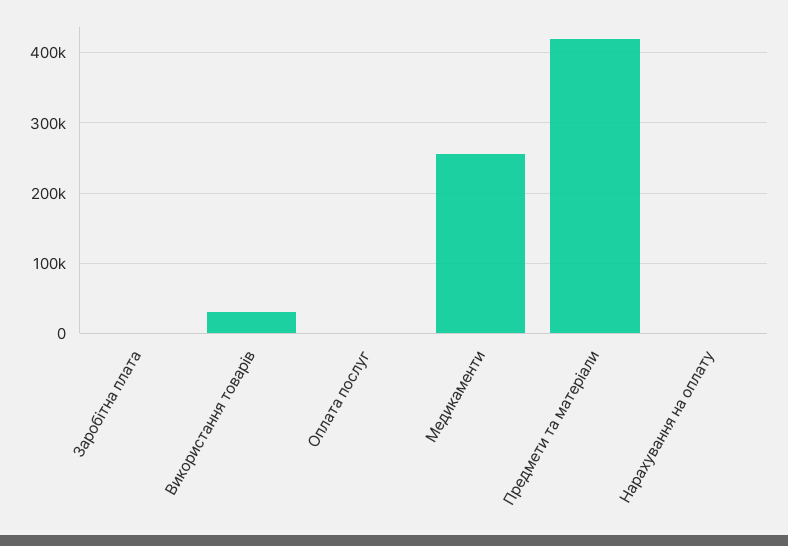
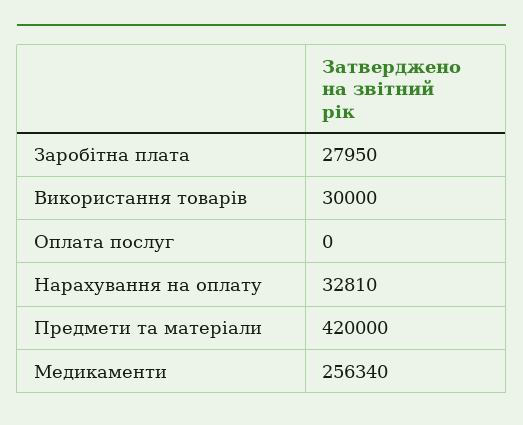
  {
-   "Заробітна плата": 0,
+   "Заробітна плата": 27950,
    "Використання товарів": 30000,
    "Оплата послуг": 0,
    "Медикаменти": 256340,
    "Предмети та матеріали": 420000,
-   "Нарахування на оплату": 0
+   "Нарахування на оплату": 32810
  }

